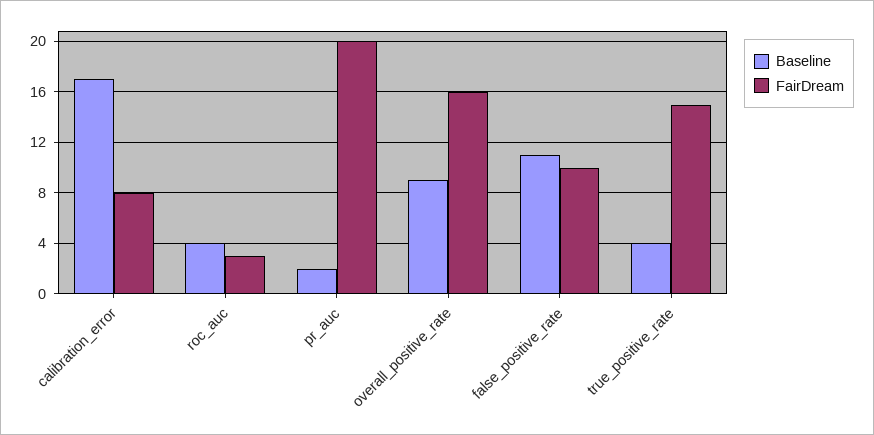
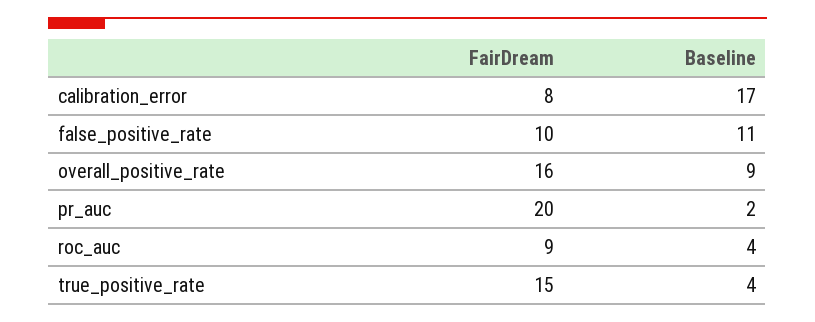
  {
    "Baseline": {
      "calibration_error": 17,
      "roc_auc": 4,
      "pr_auc": 2,
      "overall_positive_rate": 9,
      "false_positive_rate": 11,
      "true_positive_rate": 4
    },
    "FairDream": {
      "calibration_error": 8,
-     "roc_auc": 3,
+     "roc_auc": 9,
      "pr_auc": 20,
      "overall_positive_rate": 16,
      "false_positive_rate": 10,
      "true_positive_rate": 15
    }
  }

